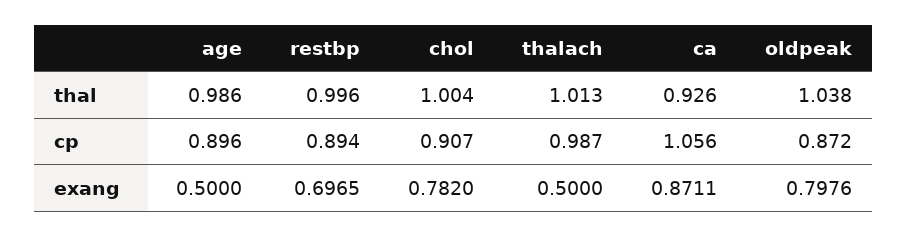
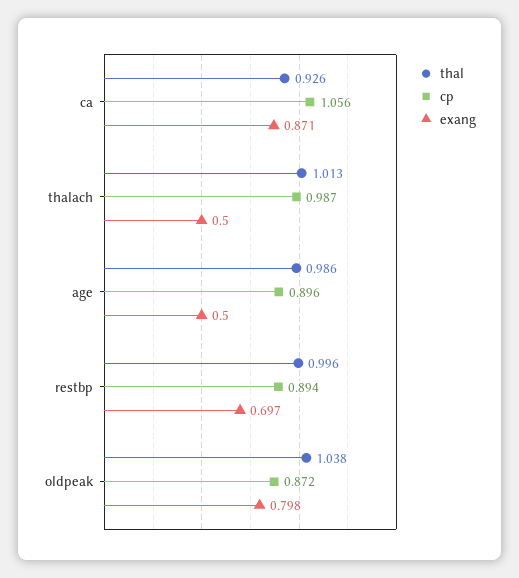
  {
    "thal": {
      "age": 0.986,
      "restbp": 0.996,
-     "chol": 1.004,
      "thalach": 1.013,
      "ca": 0.926,
      "oldpeak": 1.038
    },
    "cp": {
      "age": 0.896,
      "restbp": 0.894,
-     "chol": 0.907,
      "thalach": 0.987,
      "ca": 1.056,
      "oldpeak": 0.872
    },
    "exang": {
      "age": 0.5,
      "restbp": 0.6965,
-     "chol": 0.782,
      "thalach": 0.5,
      "ca": 0.8711,
      "oldpeak": 0.7976
    }
  }

